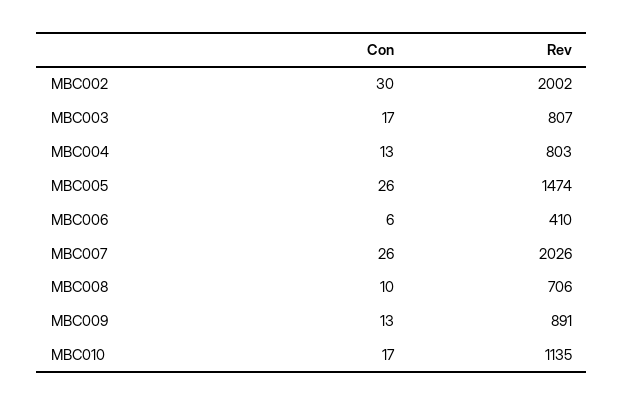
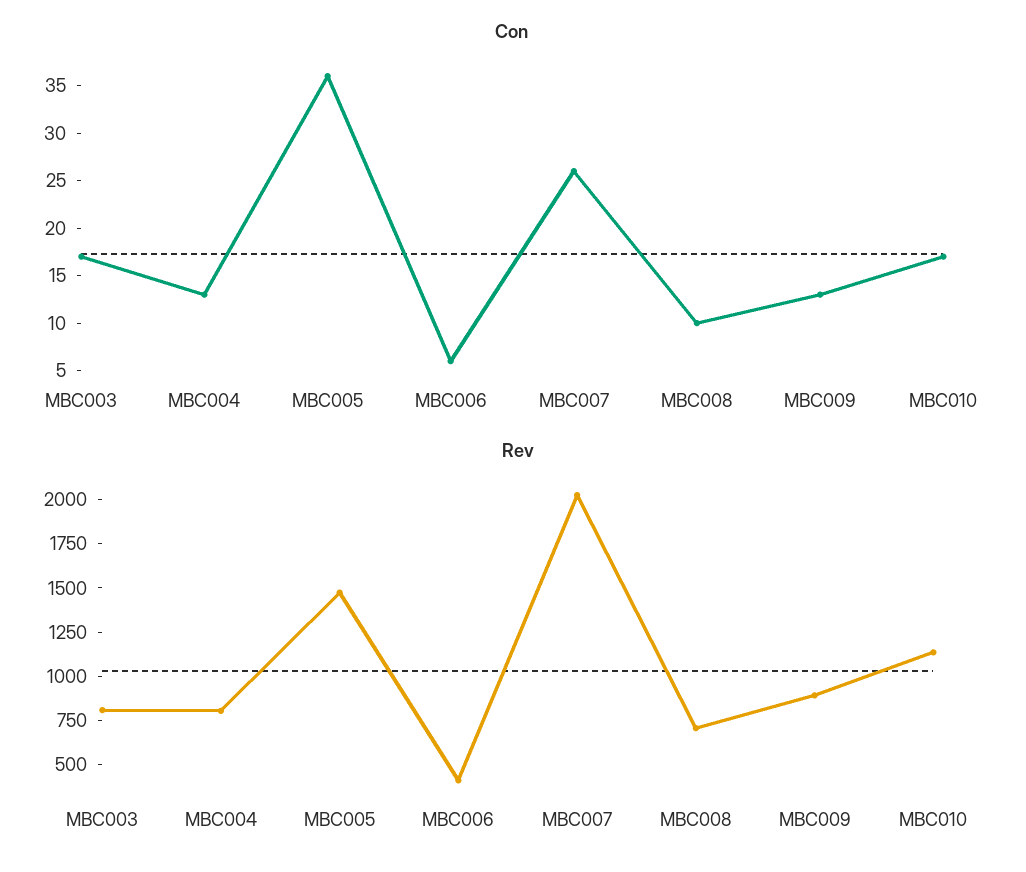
  {
    "Con": {
-     "MBC002": 30,
      "MBC003": 17,
      "MBC004": 13,
-     "MBC005": 26,
+     "MBC005": 36,
      "MBC006": 6,
      "MBC007": 26,
      "MBC008": 10,
      "MBC009": 13,
      "MBC010": 17
    },
    "Rev": {
-     "MBC002": 2002,
      "MBC003": 807,
      "MBC004": 803,
      "MBC005": 1474,
      "MBC006": 410,
      "MBC007": 2026,
      "MBC008": 706,
      "MBC009": 891,
      "MBC010": 1135
    }
  }

